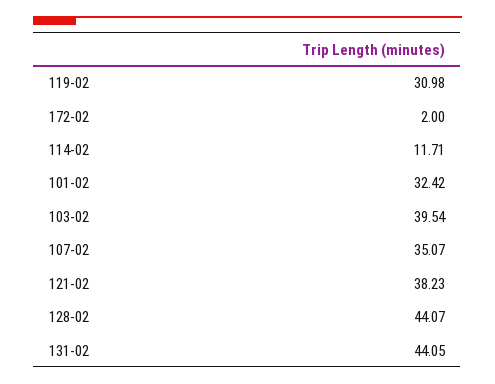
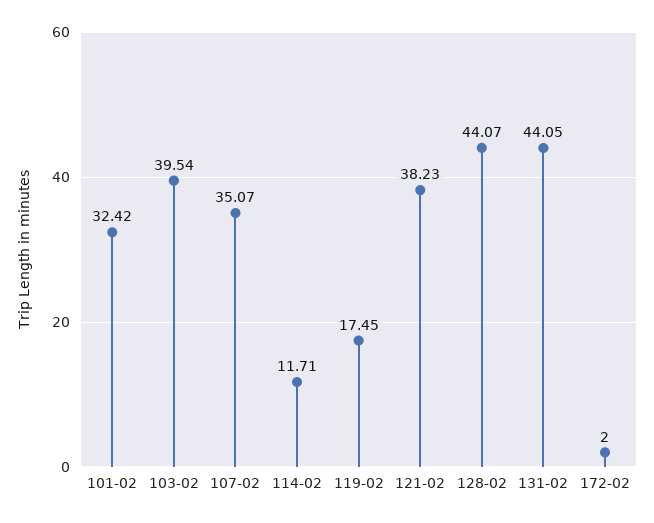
  {
-   "119-02": 30.98,
+   "119-02": 17.45,
    "172-02": 2,
    "114-02": 11.71,
    "101-02": 32.42,
    "103-02": 39.54,
    "107-02": 35.07,
    "121-02": 38.23,
    "128-02": 44.07,
    "131-02": 44.05
  }

